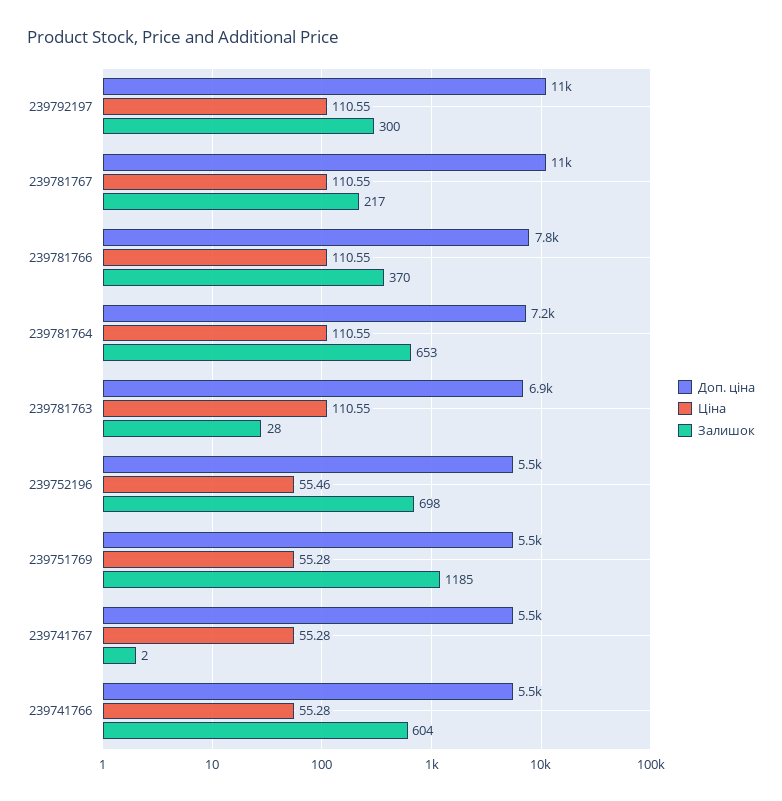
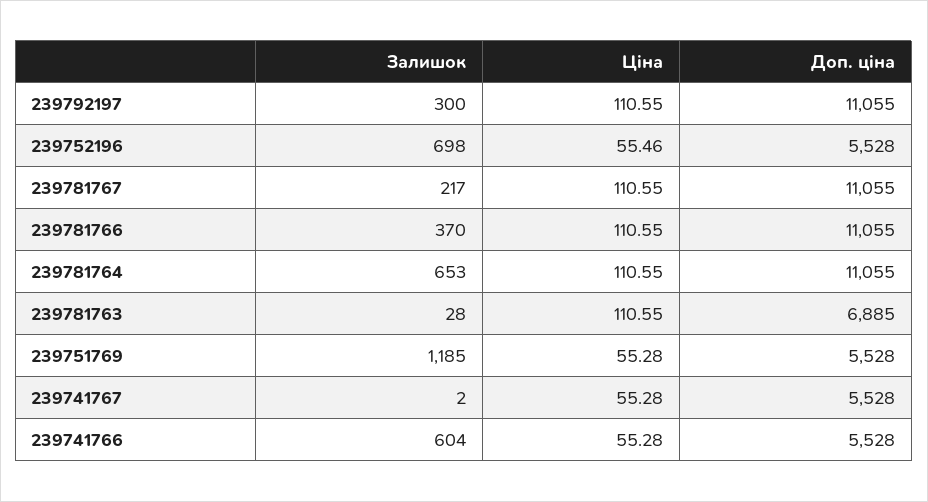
  {
    "Доп. ціна": {
      "239792197": 11055,
      "239781767": 11055,
-     "239781766": 7800,
+     "239781766": 11055,
-     "239781764": 7200,
+     "239781764": 11055,
      "239781763": 6885,
      "239752196": 5528,
      "239751769": 5528,
      "239741767": 5528,
      "239741766": 5528
    },
    "Ціна": {
      "239792197": 110.55,
      "239781767": 110.55,
      "239781766": 110.55,
      "239781764": 110.55,
      "239781763": 110.55,
      "239752196": 55.46,
      "239751769": 55.28,
      "239741767": 55.28,
      "239741766": 55.28
    },
    "Залишок": {
      "239792197": 300,
      "239781767": 217,
      "239781766": 370,
      "239781764": 653,
      "239781763": 28,
      "239752196": 698,
      "239751769": 1185,
      "239741767": 2,
      "239741766": 604
    }
  }

